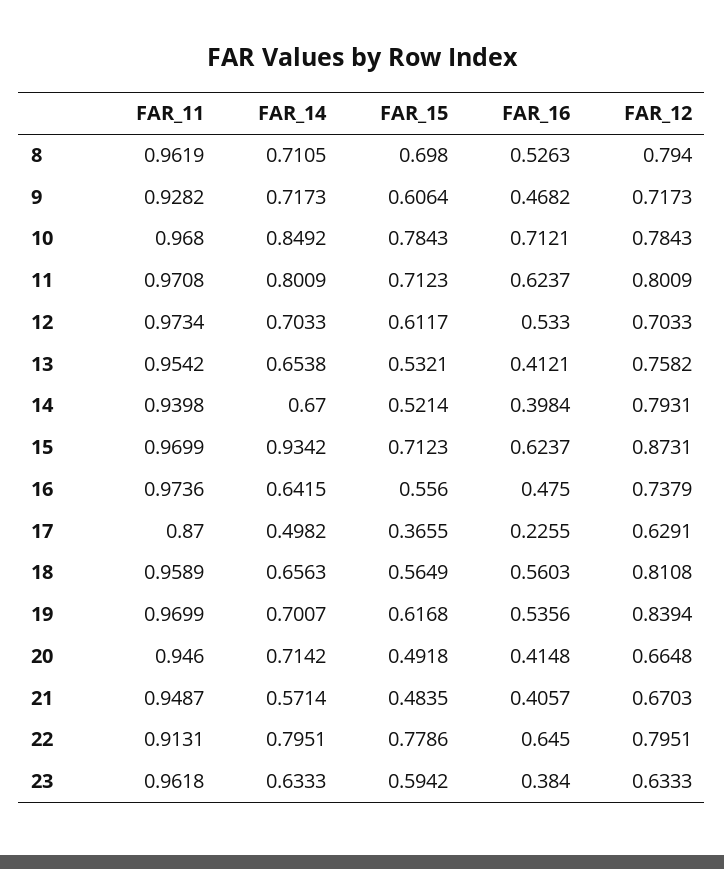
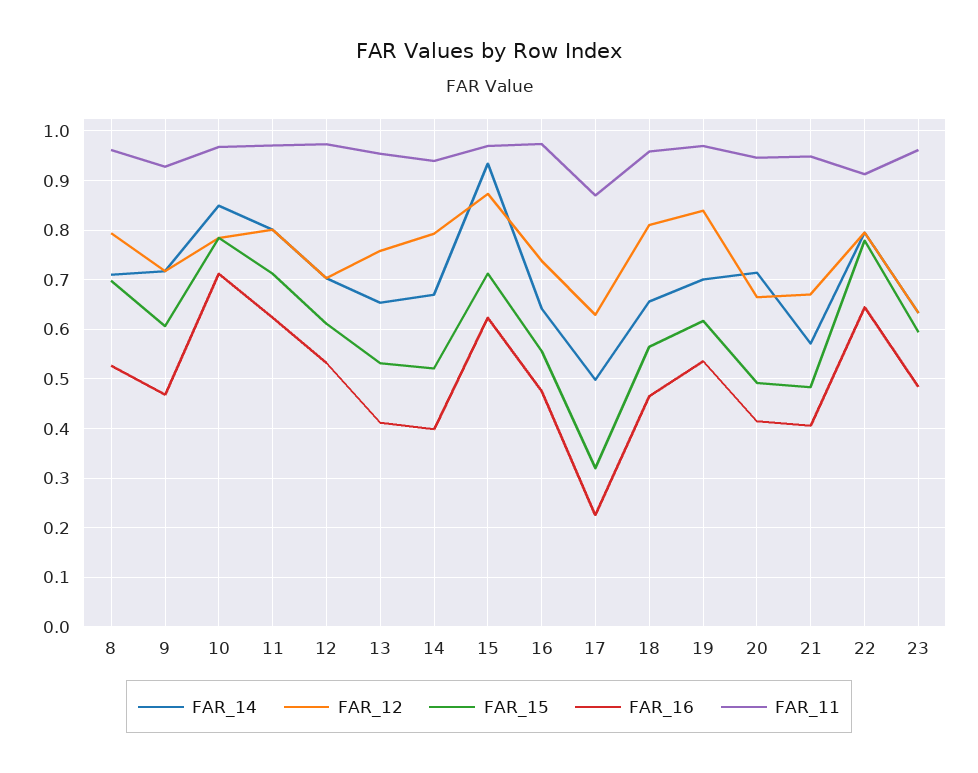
  {
    "FAR_11": {
      "8": 0.9619,
      "9": 0.9282,
      "10": 0.968,
      "11": 0.9708,
      "12": 0.9734,
      "13": 0.9542,
      "14": 0.9398,
      "15": 0.9699,
      "16": 0.9736,
      "17": 0.87,
      "18": 0.9589,
      "19": 0.9699,
      "20": 0.946,
      "21": 0.9487,
      "22": 0.9131,
      "23": 0.9618
    },
    "FAR_14": {
      "8": 0.7105,
      "9": 0.7173,
      "10": 0.8492,
      "11": 0.8009,
      "12": 0.7033,
      "13": 0.6538,
      "14": 0.67,
      "15": 0.9342,
      "16": 0.6415,
      "17": 0.4982,
      "18": 0.6563,
      "19": 0.7007,
      "20": 0.7142,
      "21": 0.5714,
      "22": 0.7951,
      "23": 0.6333
    },
    "FAR_15": {
      "8": 0.698,
      "9": 0.6064,
      "10": 0.7843,
      "11": 0.7123,
      "12": 0.6117,
      "13": 0.5321,
      "14": 0.5214,
      "15": 0.7123,
      "16": 0.556,
-     "17": 0.3655,
+     "17": 0.32,
      "18": 0.5649,
      "19": 0.6168,
      "20": 0.4918,
      "21": 0.4835,
      "22": 0.7786,
      "23": 0.5942
    },
    "FAR_16": {
      "8": 0.5263,
      "9": 0.4682,
      "10": 0.7121,
      "11": 0.6237,
      "12": 0.533,
      "13": 0.4121,
      "14": 0.3984,
      "15": 0.6237,
      "16": 0.475,
      "17": 0.2255,
-     "18": 0.5603,
+     "18": 0.46,
      "19": 0.5356,
      "20": 0.4148,
      "21": 0.4057,
      "22": 0.645,
-     "23": 0.384
+     "23": 0.48
    },
    "FAR_12": {
      "8": 0.794,
      "9": 0.7173,
      "10": 0.7843,
      "11": 0.8009,
      "12": 0.7033,
      "13": 0.7582,
      "14": 0.7931,
      "15": 0.8731,
      "16": 0.7379,
      "17": 0.6291,
      "18": 0.8108,
      "19": 0.8394,
      "20": 0.6648,
      "21": 0.6703,
      "22": 0.7951,
      "23": 0.6333
    }
  }

